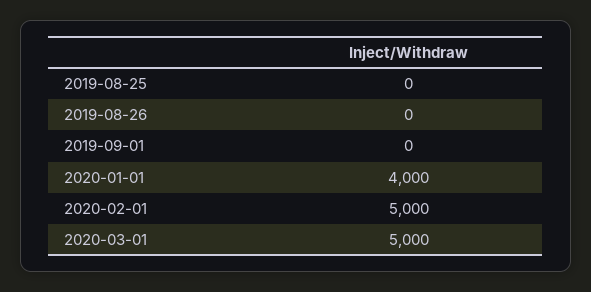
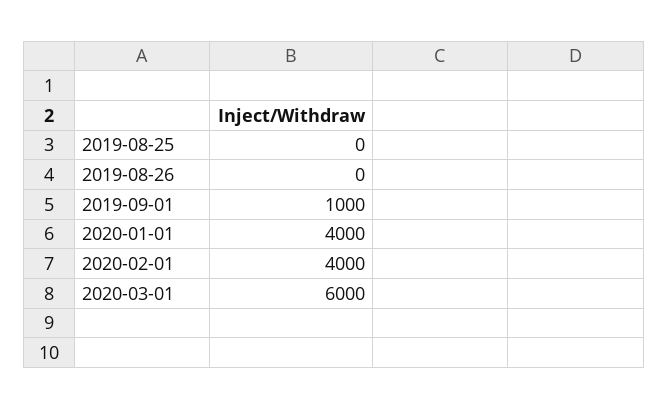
  {
    "2019-08-25": 0,
    "2019-08-26": 0,
-   "2019-09-01": 0,
+   "2019-09-01": 1000,
    "2020-01-01": 4000,
-   "2020-02-01": 5000,
+   "2020-02-01": 4000,
-   "2020-03-01": 5000
+   "2020-03-01": 6000
  }

